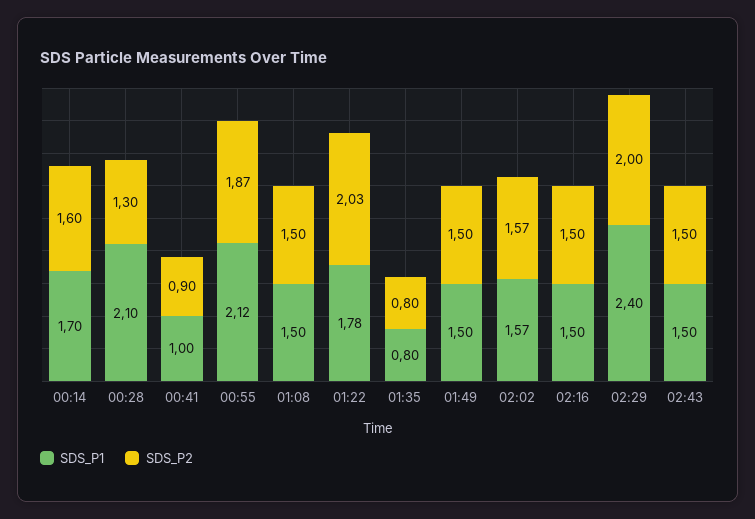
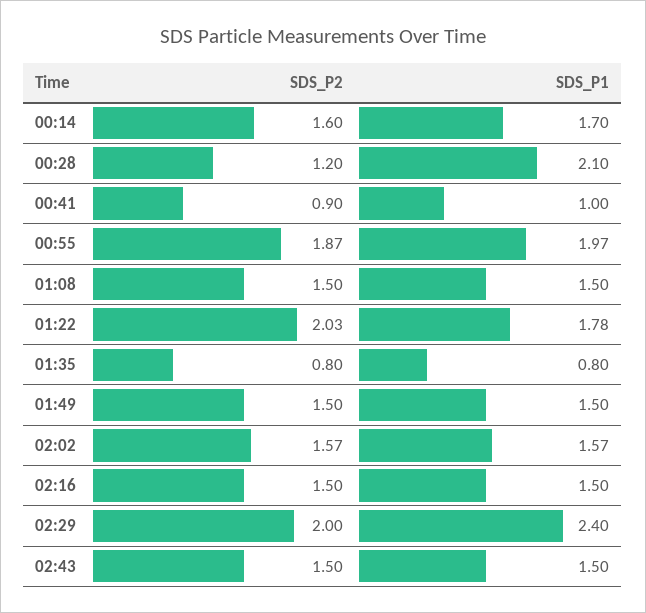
  {
    "SDS_P1": {
      "00:14": 1.7,
      "00:28": 2.1,
      "00:41": 1,
-     "00:55": 2.12,
+     "00:55": 1.97,
      "01:08": 1.5,
      "01:22": 1.78,
      "01:35": 0.8,
      "01:49": 1.5,
      "02:02": 1.57,
      "02:16": 1.5,
      "02:29": 2.4,
      "02:43": 1.5
    },
    "SDS_P2": {
      "00:14": 1.6,
-     "00:28": 1.3,
+     "00:28": 1.2,
      "00:41": 0.9,
      "00:55": 1.87,
      "01:08": 1.5,
      "01:22": 2.03,
      "01:35": 0.8,
      "01:49": 1.5,
      "02:02": 1.57,
      "02:16": 1.5,
      "02:29": 2,
      "02:43": 1.5
    }
  }

